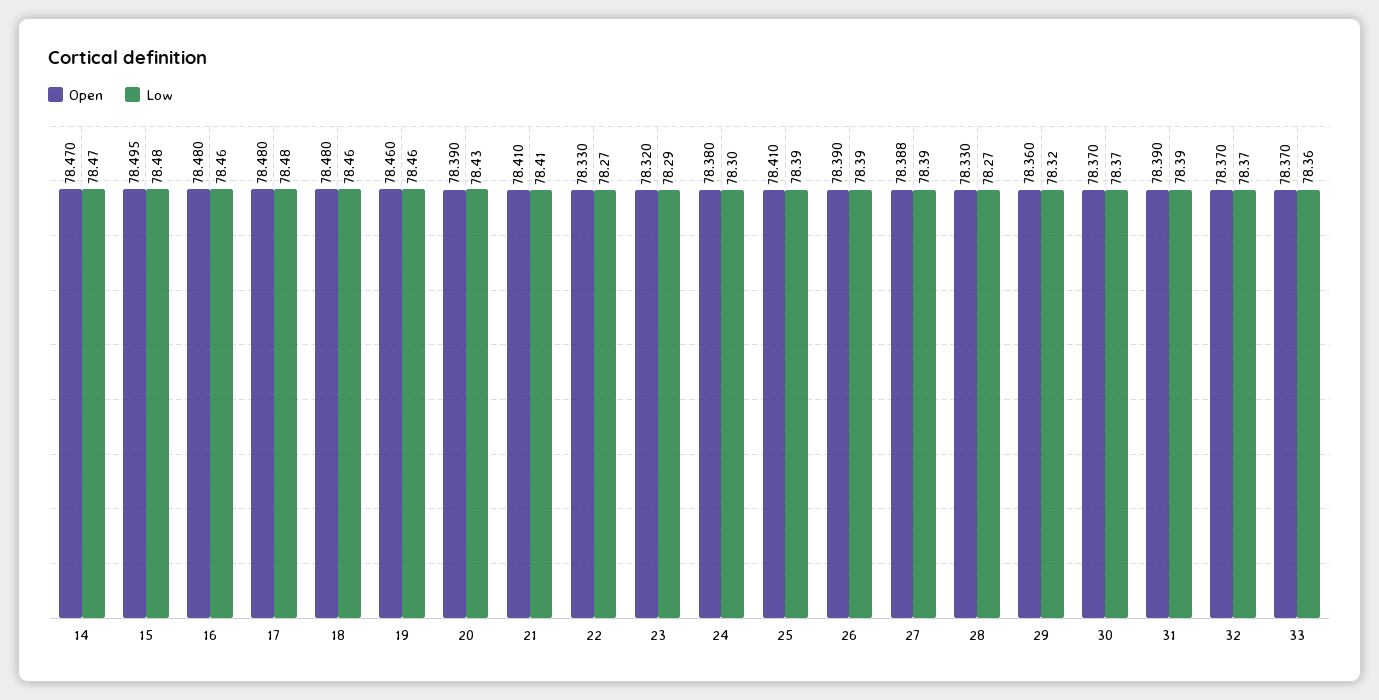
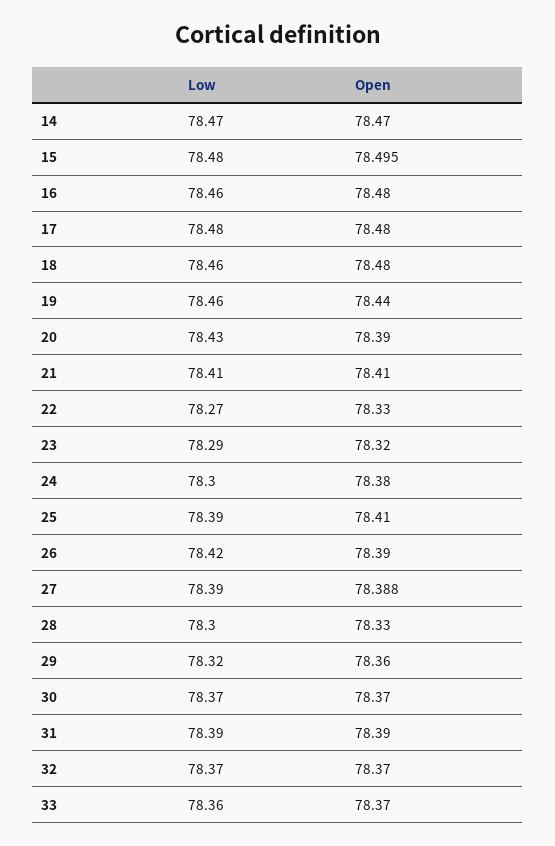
  {
    "Open": {
      "14": 78.47,
      "15": 78.495,
      "16": 78.48,
      "17": 78.48,
      "18": 78.48,
-     "19": 78.46,
+     "19": 78.44,
      "20": 78.39,
      "21": 78.41,
      "22": 78.33,
      "23": 78.32,
      "24": 78.38,
      "25": 78.41,
      "26": 78.39,
      "27": 78.388,
      "28": 78.33,
      "29": 78.36,
      "30": 78.37,
      "31": 78.39,
      "32": 78.37,
      "33": 78.37
    },
    "Low": {
      "14": 78.47,
      "15": 78.48,
      "16": 78.46,
      "17": 78.48,
      "18": 78.46,
      "19": 78.46,
      "20": 78.43,
      "21": 78.41,
      "22": 78.27,
      "23": 78.29,
      "24": 78.3,
      "25": 78.39,
-     "26": 78.39,
+     "26": 78.42,
      "27": 78.39,
-     "28": 78.27,
+     "28": 78.3,
      "29": 78.32,
      "30": 78.37,
      "31": 78.39,
      "32": 78.37,
      "33": 78.36
    }
  }

